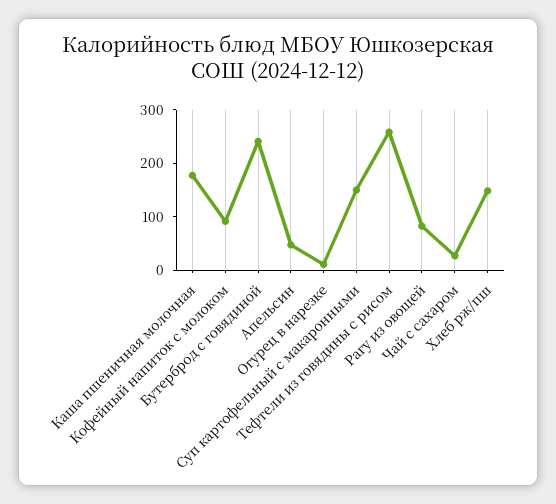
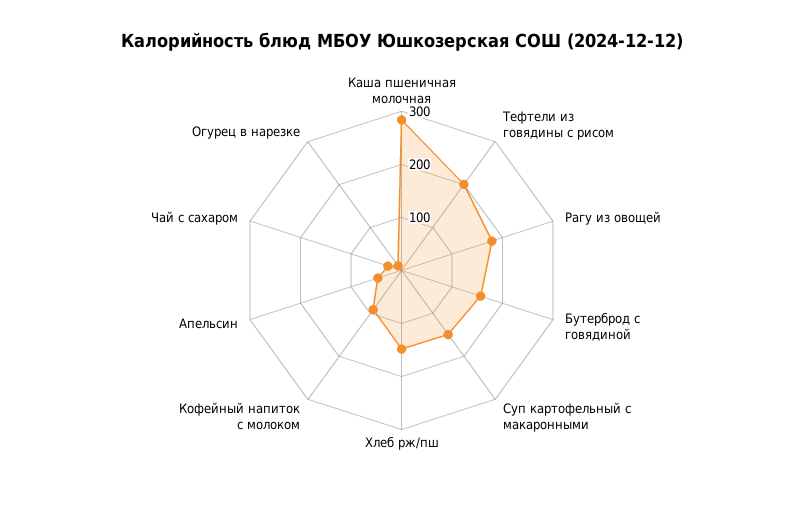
  {
-   "Каша пшеничная молочная": 180,
+   "Каша пшеничная молочная": 280,
    "Кофейный напиток с молоком": 100,
-   "Бутерброд с говядиной": 240,
+   "Бутерброд с говядиной": 160,
    "Апельсин": 40,
    "Огурец в нарезке": 20,
    "Суп картофельный с макаронными": 140,
-   "Тефтели из говядины с рисом": 260,
+   "Тефтели из говядины с рисом": 200,
-   "Рагу из овощей": 80,
+   "Рагу из овощей": 180,
    "Чай с сахаром": 20,
    "Хлеб рж/пш": 140
  }

